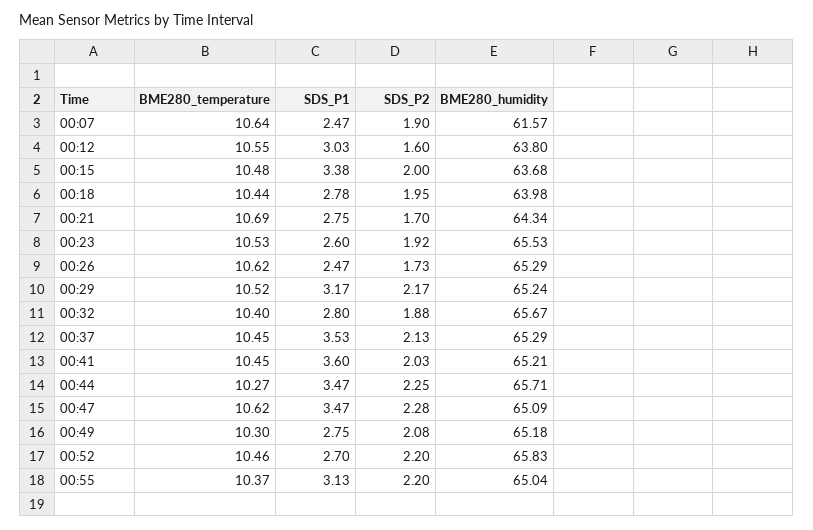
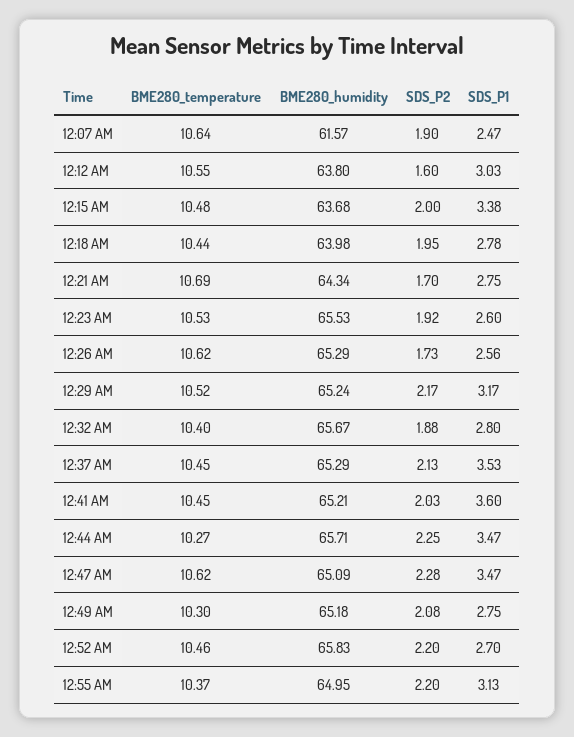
  {
    "BME280_temperature": {
      "00:07": 10.64,
      "00:12": 10.55,
      "00:15": 10.48,
      "00:18": 10.44,
      "00:21": 10.69,
      "00:23": 10.53,
      "00:26": 10.62,
      "00:29": 10.52,
      "00:32": 10.4,
      "00:37": 10.45,
      "00:41": 10.45,
      "00:44": 10.27,
      "00:47": 10.62,
      "00:49": 10.3,
      "00:52": 10.46,
      "00:55": 10.37
    },
    "SDS_P1": {
      "00:07": 2.47,
      "00:12": 3.03,
      "00:15": 3.38,
      "00:18": 2.78,
      "00:21": 2.75,
      "00:23": 2.6,
-     "00:26": 2.47,
+     "00:26": 2.56,
      "00:29": 3.17,
      "00:32": 2.8,
      "00:37": 3.53,
      "00:41": 3.6,
      "00:44": 3.47,
      "00:47": 3.47,
      "00:49": 2.75,
      "00:52": 2.7,
      "00:55": 3.13
    },
    "SDS_P2": {
      "00:07": 1.9,
      "00:12": 1.6,
      "00:15": 2,
      "00:18": 1.95,
      "00:21": 1.7,
      "00:23": 1.92,
      "00:26": 1.73,
      "00:29": 2.17,
      "00:32": 1.88,
      "00:37": 2.13,
      "00:41": 2.03,
      "00:44": 2.25,
      "00:47": 2.28,
      "00:49": 2.08,
      "00:52": 2.2,
      "00:55": 2.2
    },
    "BME280_humidity": {
      "00:07": 61.57,
      "00:12": 63.8,
      "00:15": 63.68,
      "00:18": 63.98,
      "00:21": 64.34,
      "00:23": 65.53,
      "00:26": 65.29,
      "00:29": 65.24,
      "00:32": 65.67,
      "00:37": 65.29,
      "00:41": 65.21,
      "00:44": 65.71,
      "00:47": 65.09,
      "00:49": 65.18,
      "00:52": 65.83,
-     "00:55": 65.04
+     "00:55": 64.95
    }
  }

